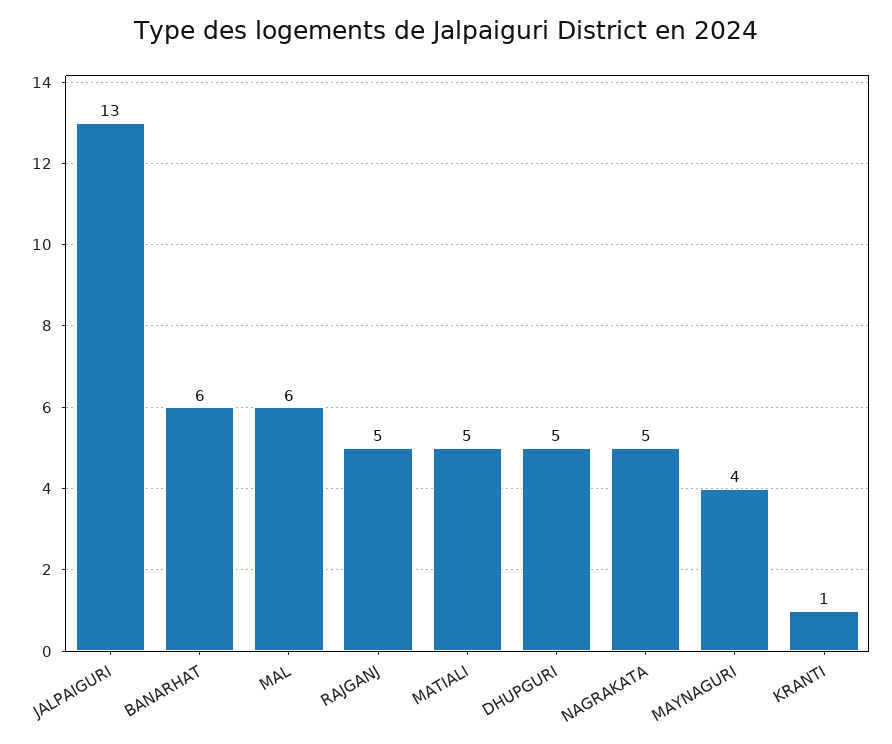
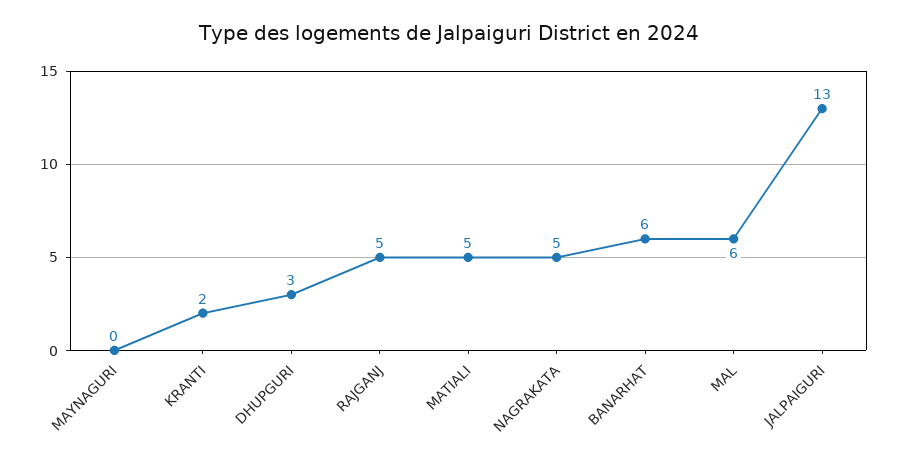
  {
    "JALPAIGURI": 13,
    "BANARHAT": 6,
    "MAL": 6,
    "RAJGANJ": 5,
    "MATIALI": 5,
-   "DHUPGURI": 5,
+   "DHUPGURI": 3,
    "NAGRAKATA": 5,
-   "MAYNAGURI": 4,
+   "MAYNAGURI": 0,
-   "KRANTI": 1
+   "KRANTI": 2
  }

